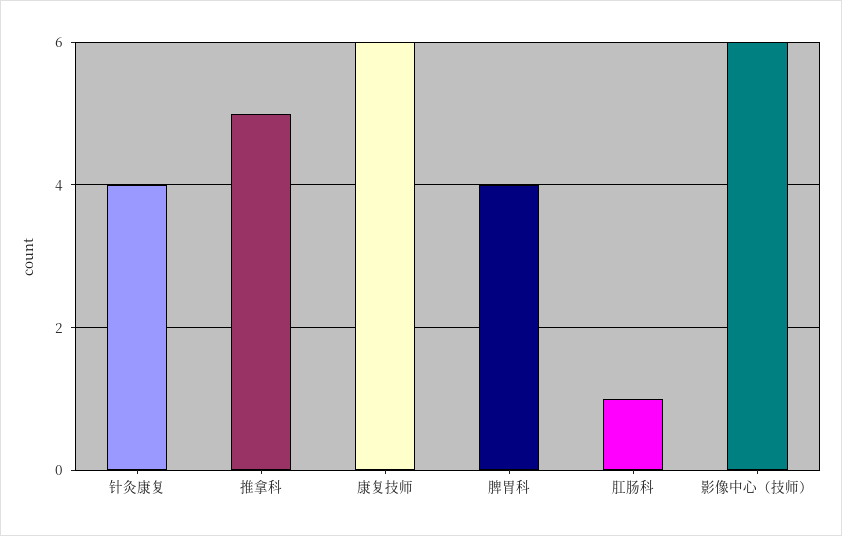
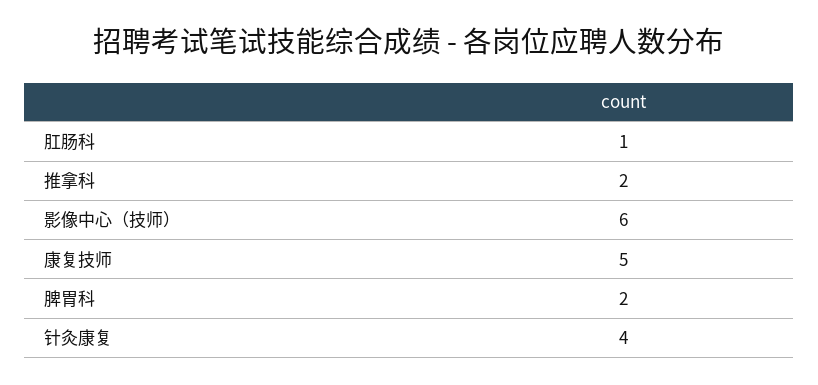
  {
    "针灸康复": 4,
-   "推拿科": 5,
+   "推拿科": 2,
-   "康复技师": 6,
+   "康复技师": 5,
-   "脾胃科": 4,
+   "脾胃科": 2,
    "肛肠科": 1,
    "影像中心（技师）": 6
  }

